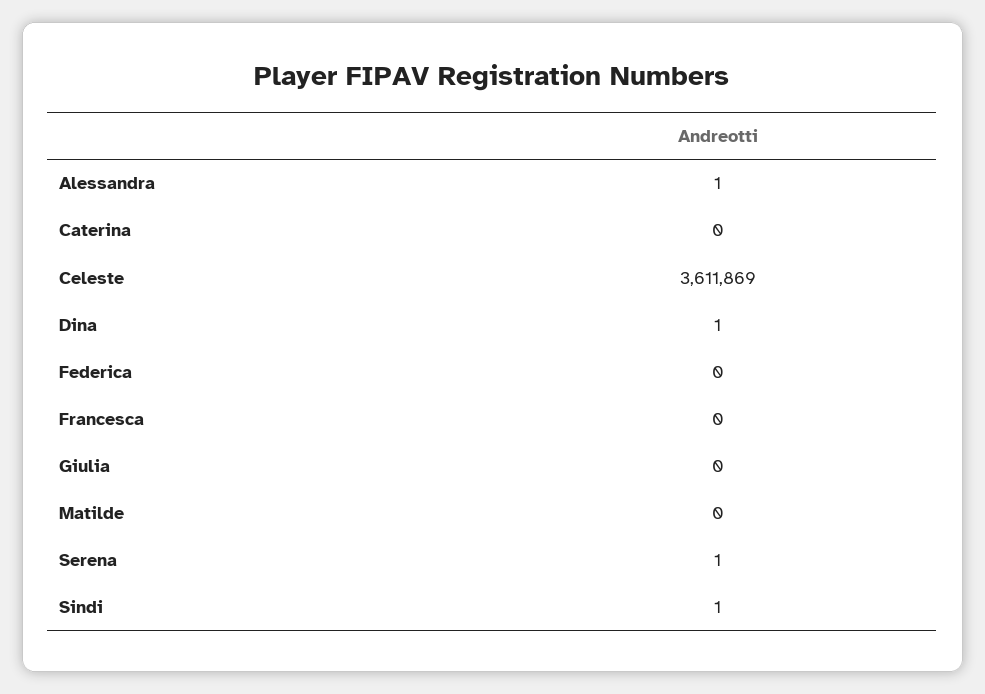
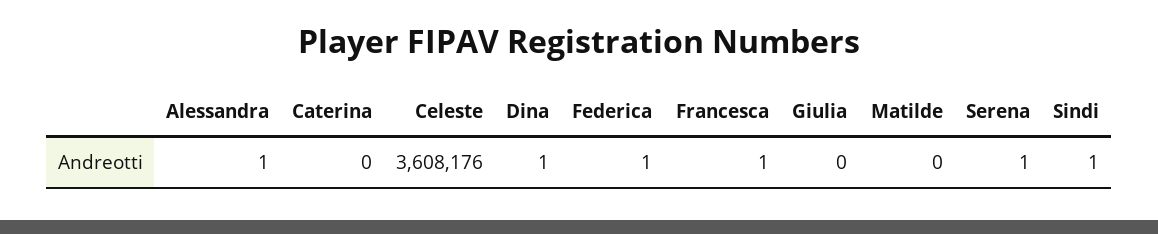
  {
    "Alessandra": 1,
    "Caterina": 0,
-   "Celeste": 3611869,
+   "Celeste": 3608176,
    "Dina": 1,
-   "Federica": 0,
+   "Federica": 1,
-   "Francesca": 0,
+   "Francesca": 1,
    "Giulia": 0,
    "Matilde": 0,
    "Serena": 1,
    "Sindi": 1
  }

